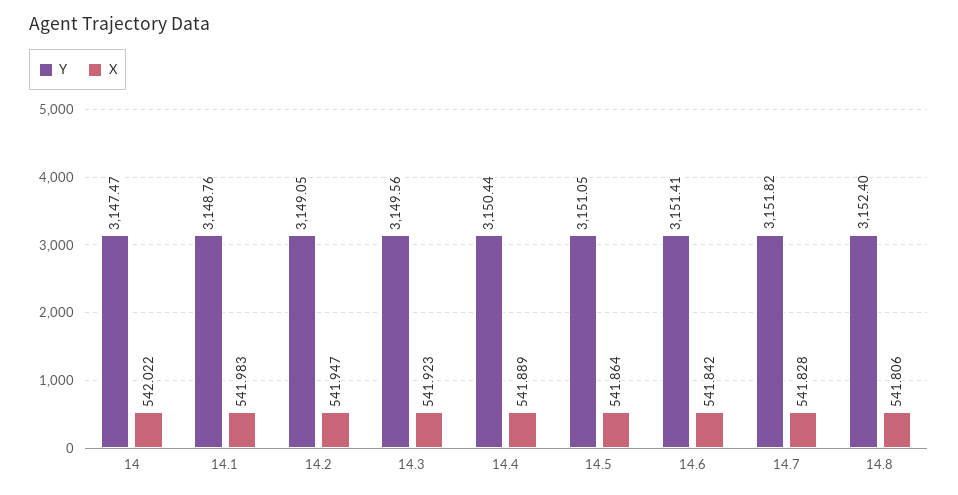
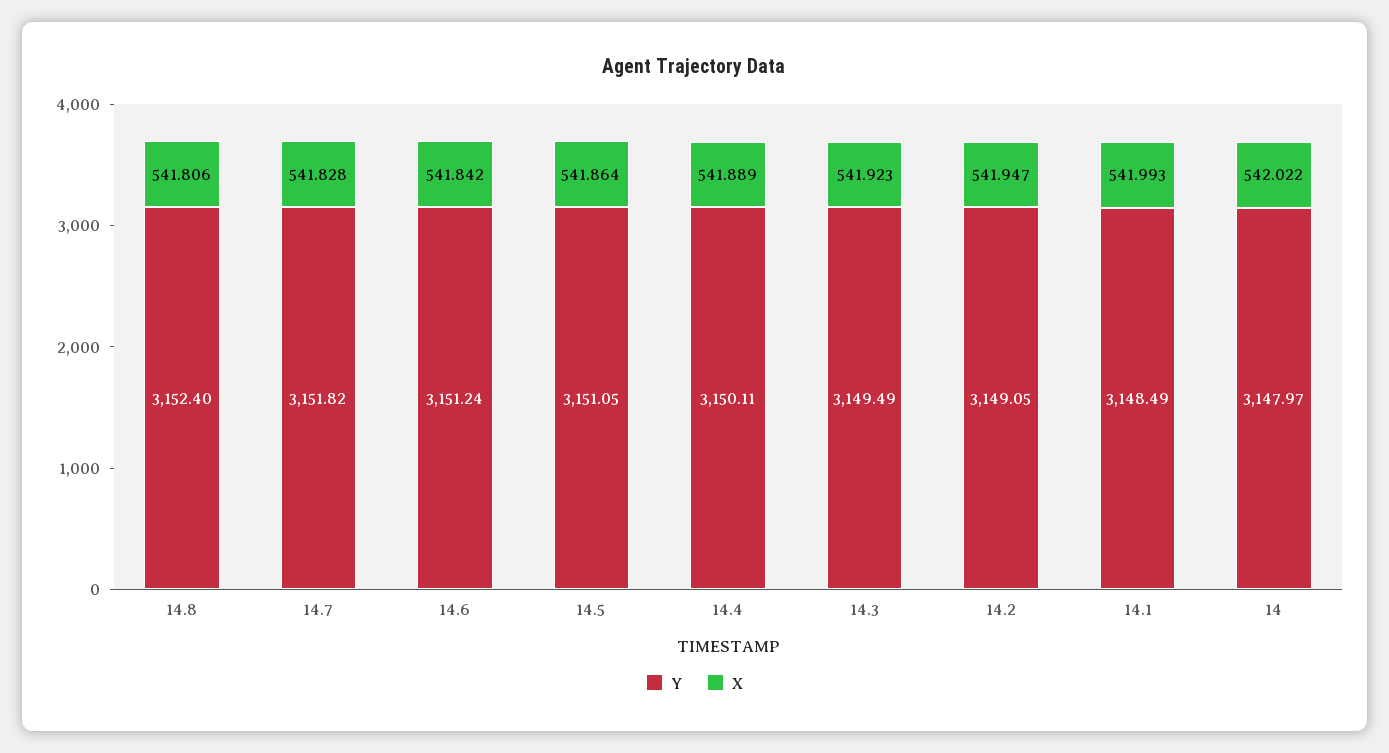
  {
    "Y": {
-     "14": 3147.47,
+     "14": 3147.97,
-     "14.1": 3148.76,
+     "14.1": 3148.49,
      "14.2": 3149.05,
-     "14.3": 3149.56,
+     "14.3": 3149.49,
-     "14.4": 3150.44,
+     "14.4": 3150.11,
      "14.5": 3151.05,
-     "14.6": 3151.41,
+     "14.6": 3151.24,
      "14.7": 3151.82,
      "14.8": 3152.4
    },
    "X": {
      "14": 542.022,
-     "14.1": 541.983,
+     "14.1": 541.993,
      "14.2": 541.947,
      "14.3": 541.923,
      "14.4": 541.889,
      "14.5": 541.864,
      "14.6": 541.842,
      "14.7": 541.828,
      "14.8": 541.806
    }
  }

